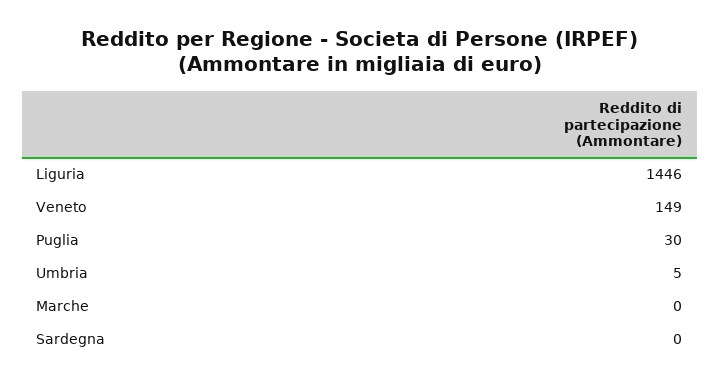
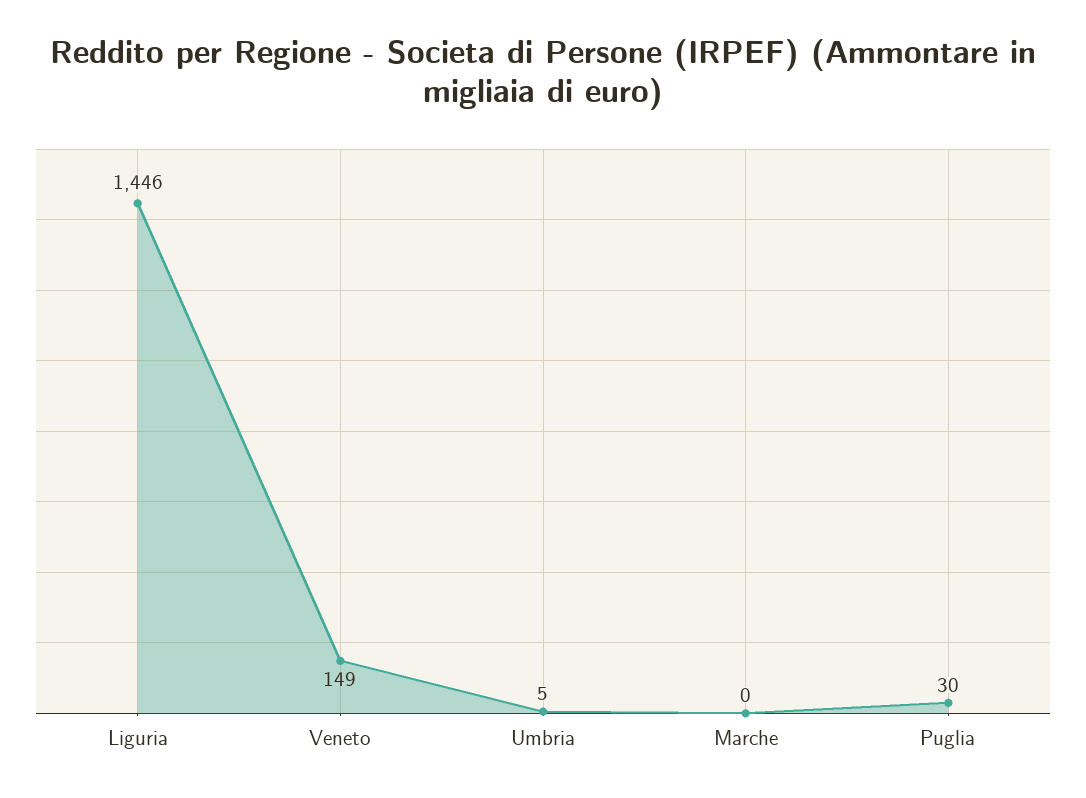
  {
    "Liguria": 1446,
    "Veneto": 149,
    "Puglia": 30,
    "Umbria": 5,
-   "Marche": 0,
+   "Marche": 0
-   "Sardegna": 0
  }

